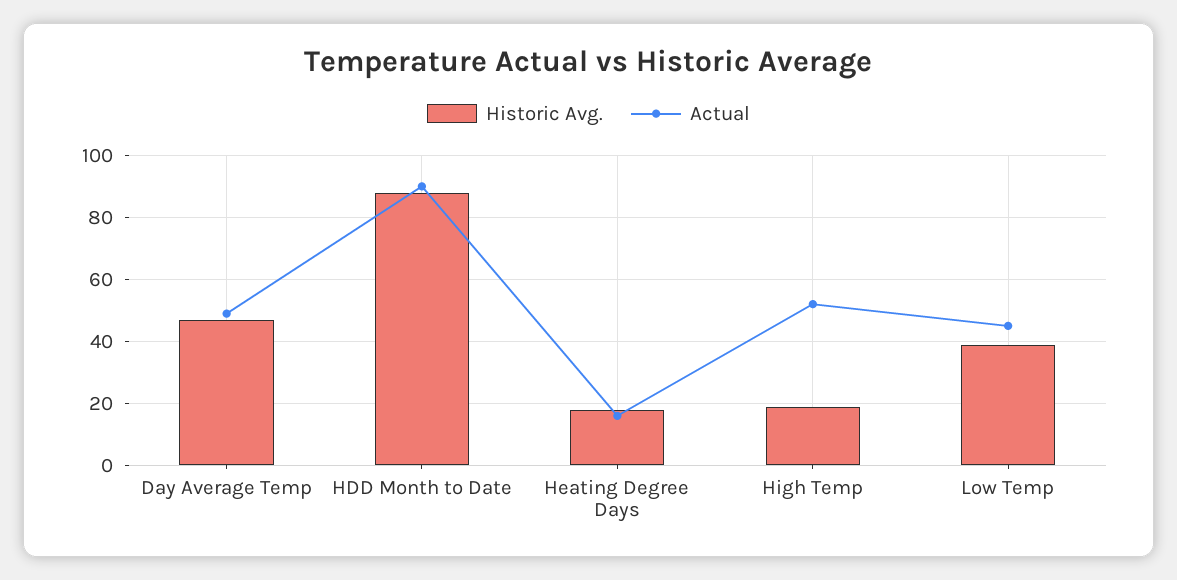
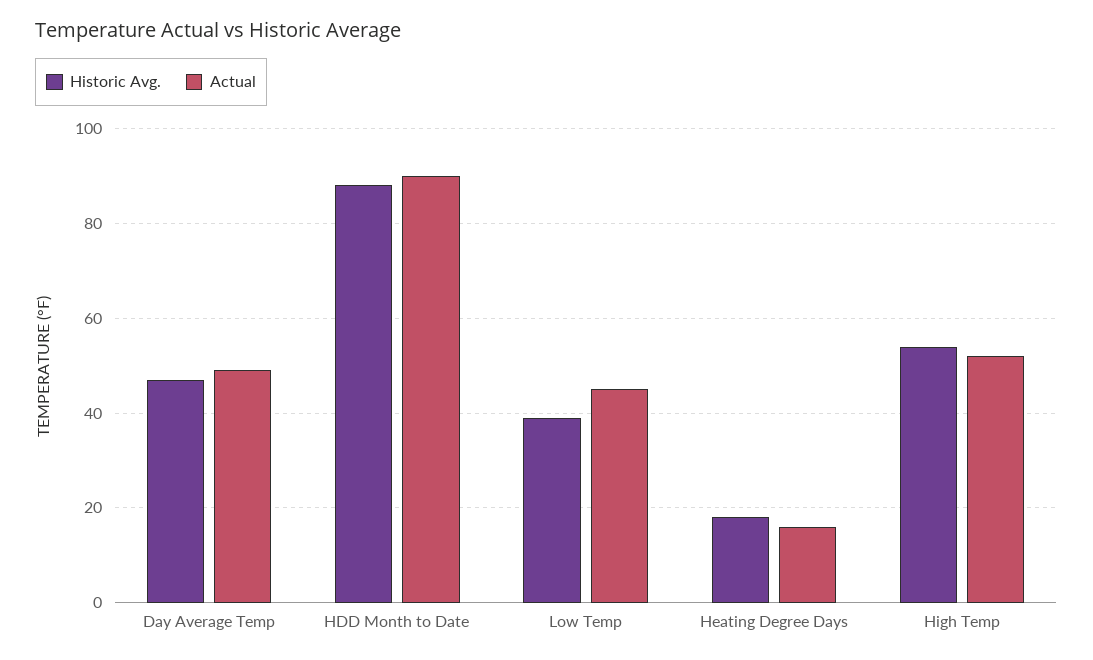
  {
    "Historic Avg.": {
      "Day Average Temp": 45,
      "HDD Month to Date": 90,
      "Heating Degree Days": 20,
-     "High Temp": 20,
+     "High Temp": 55,
      "Low Temp": 40
    },
    "Actual": {
      "Day Average Temp": 50,
      "HDD Month to Date": 90,
      "Heating Degree Days": 15,
      "High Temp": 50,
      "Low Temp": 45
    }
  }

